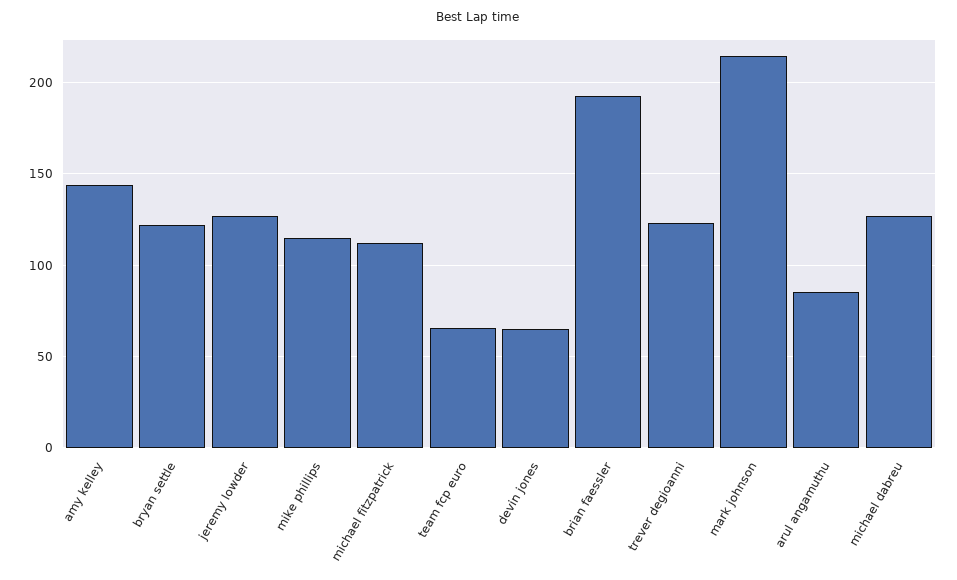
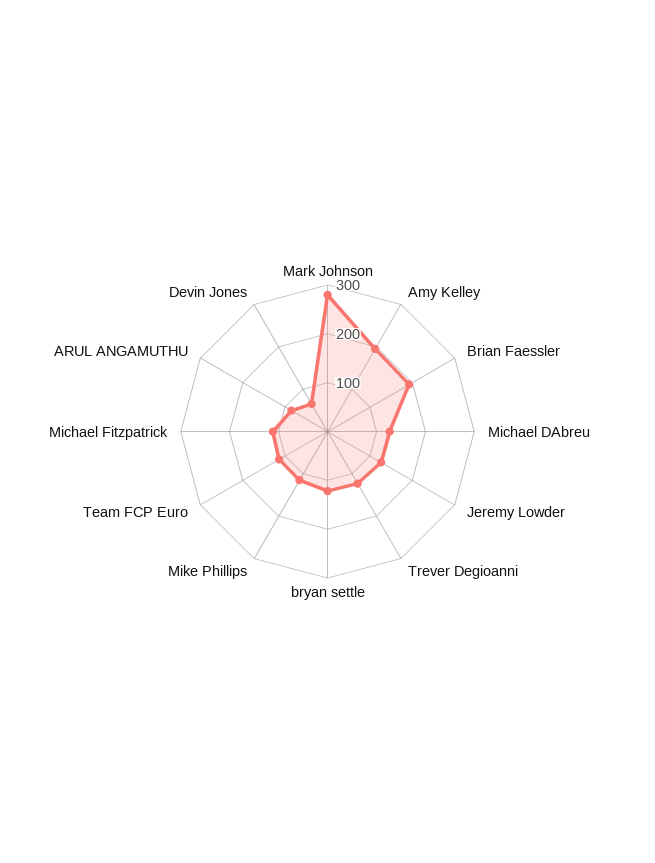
  {
-   "amy kelley": 145,
+   "amy kelley": 200,
    "bryan settle": 120,
    "jeremy lowder": 125,
    "mike phillips": 115,
    "michael fitzpatrick": 110,
-   "team fcp euro": 65,
+   "team fcp euro": 120,
    "devin jones": 65,
    "brian faessler": 195,
    "trever degioanni": 125,
-   "mark johnson": 215,
+   "mark johnson": 280,
    "arul angamuthu": 85,
    "michael dabreu": 125
  }

